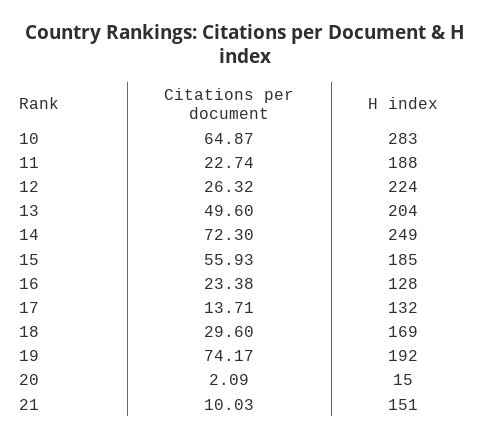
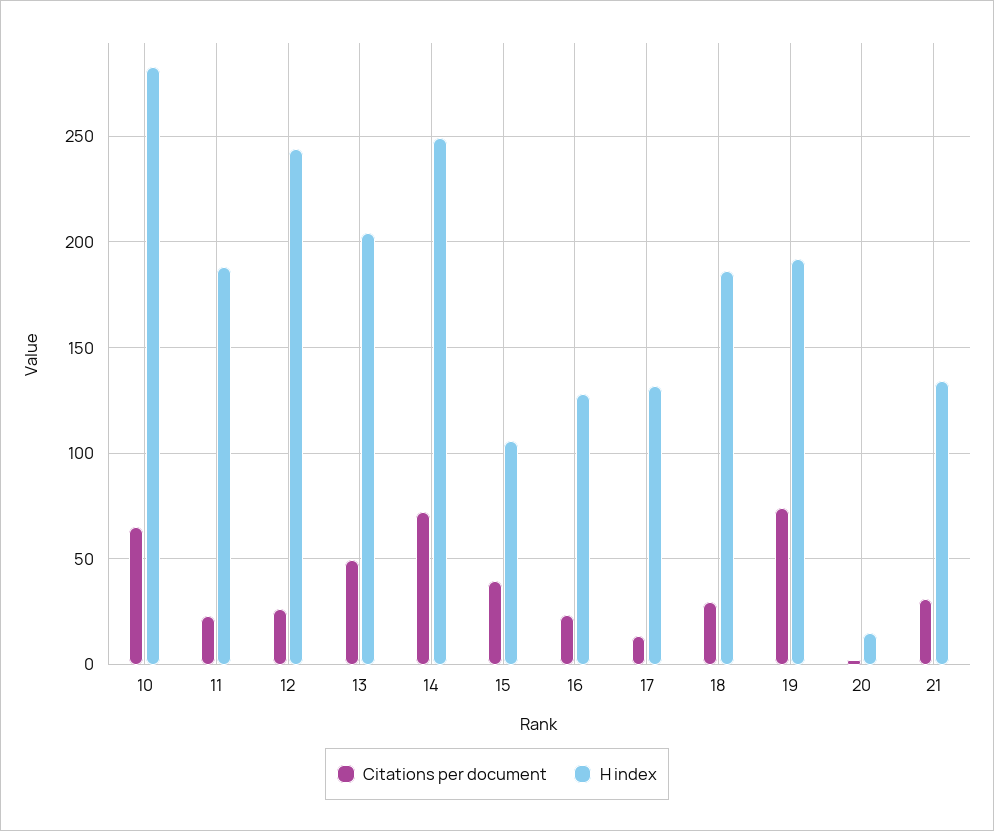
  {
    "Citations per document": {
      "10": 64.87,
      "11": 22.74,
      "12": 26.32,
      "13": 49.6,
      "14": 72.3,
-     "15": 55.93,
+     "15": 40,
      "16": 23.38,
      "17": 13.71,
      "18": 29.6,
      "19": 74.17,
      "20": 2.09,
-     "21": 10.03
+     "21": 30
    },
    "H index": {
      "10": 283,
      "11": 188,
-     "12": 224,
+     "12": 245,
      "13": 204,
      "14": 249,
-     "15": 185,
+     "15": 105,
      "16": 128,
      "17": 132,
-     "18": 169,
+     "18": 185,
      "19": 192,
      "20": 15,
-     "21": 151
+     "21": 135
    }
  }

